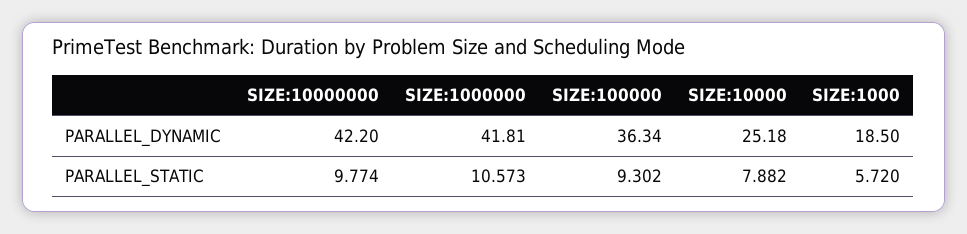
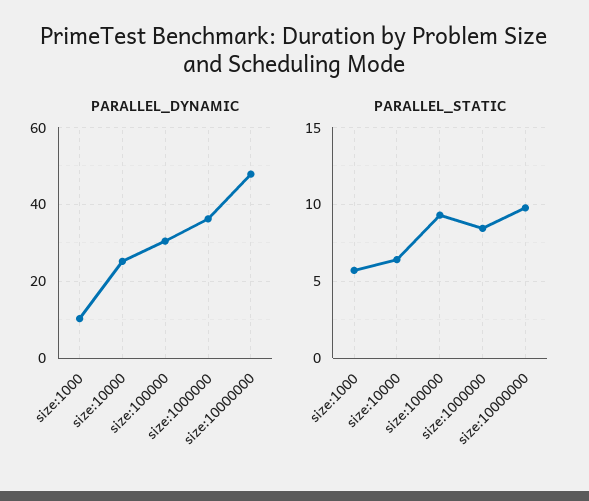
  {
    "PARALLEL_DYNAMIC": {
-     "SIZE:10000000": 42.2,
+     "SIZE:10000000": 48,
-     "SIZE:1000000": 41.81,
+     "SIZE:1000000": 36,
-     "SIZE:100000": 36.34,
+     "SIZE:100000": 30,
      "SIZE:10000": 25.18,
-     "SIZE:1000": 18.5
+     "SIZE:1000": 10
    },
    "PARALLEL_STATIC": {
      "SIZE:10000000": 9.774,
-     "SIZE:1000000": 10.573,
+     "SIZE:1000000": 8.5,
      "SIZE:100000": 9.302,
-     "SIZE:10000": 7.882,
+     "SIZE:10000": 6.5,
      "SIZE:1000": 5.72
    }
  }

